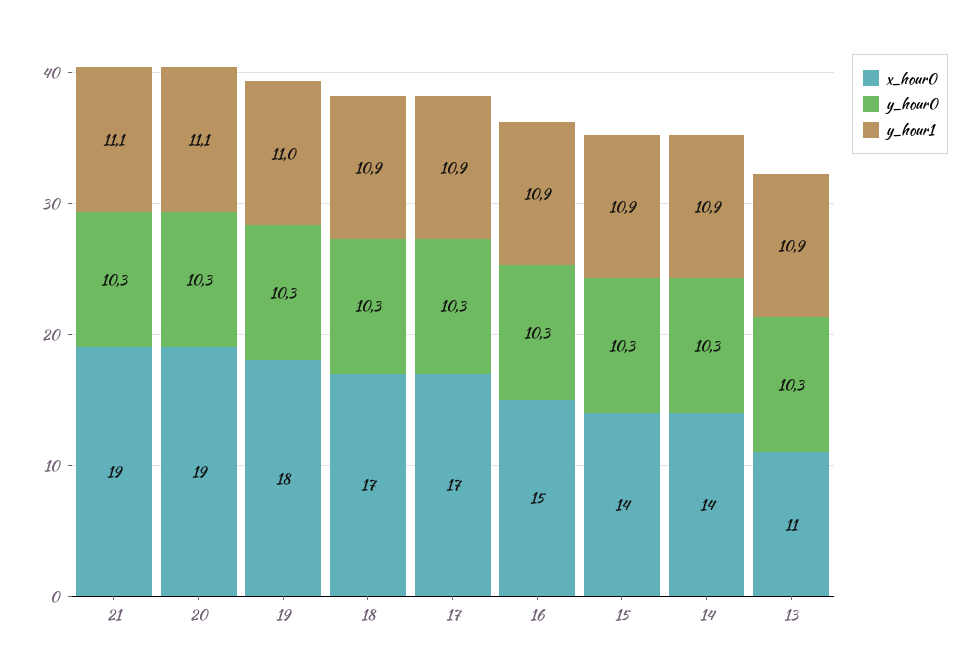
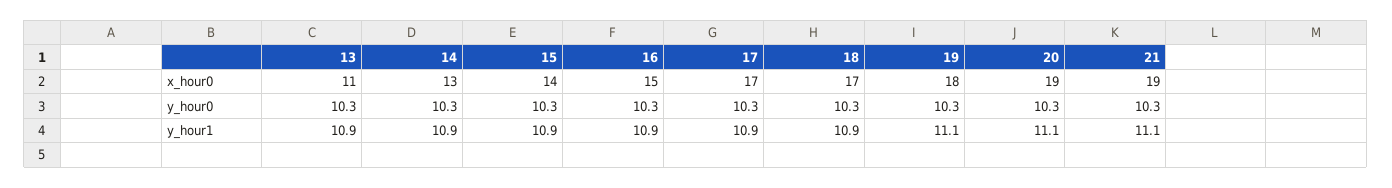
  {
    "x_hour0": {
      "21": 19,
      "20": 19,
      "19": 18,
      "18": 17,
      "17": 17,
      "16": 15,
      "15": 14,
-     "14": 14,
+     "14": 13,
      "13": 11
    },
    "y_hour0": {
      "21": 10.3,
      "20": 10.3,
      "19": 10.3,
      "18": 10.3,
      "17": 10.3,
      "16": 10.3,
      "15": 10.3,
      "14": 10.3,
      "13": 10.3
    },
    "y_hour1": {
      "21": 11.1,
      "20": 11.1,
-     "19": 11,
+     "19": 11.1,
      "18": 10.9,
      "17": 10.9,
      "16": 10.9,
      "15": 10.9,
      "14": 10.9,
      "13": 10.9
    }
  }

